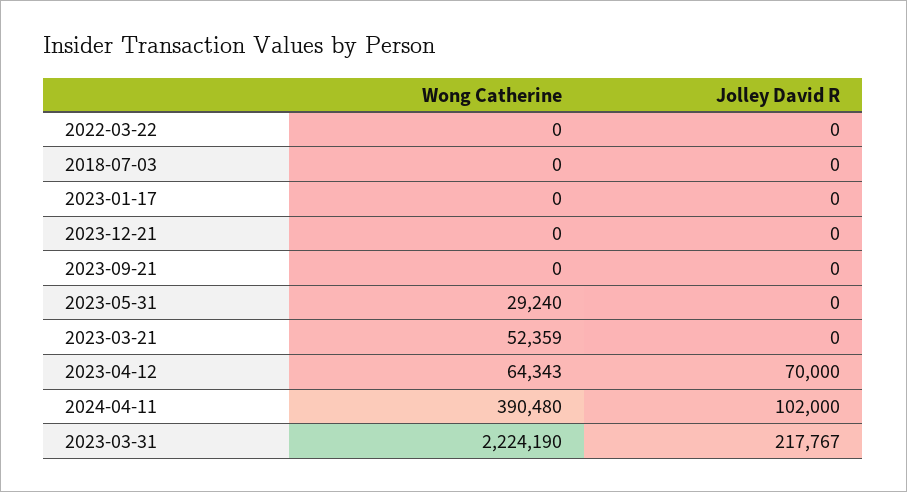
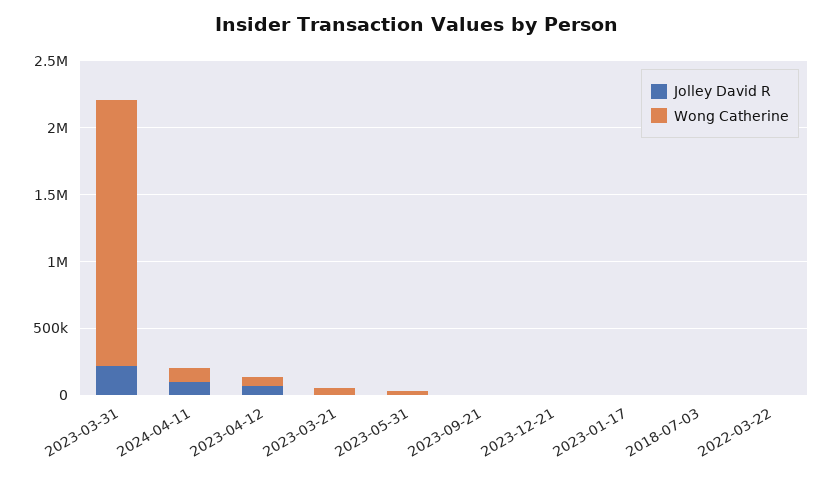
  {
    "Wong Catherine": {
      "2022-03-22": 0,
      "2018-07-03": 0,
      "2023-01-17": 0,
      "2023-12-21": 0,
      "2023-09-21": 0,
      "2023-05-31": 29240,
      "2023-03-21": 52359,
      "2023-04-12": 64343,
-     "2024-04-11": 390480,
+     "2024-04-11": 100000,
-     "2023-03-31": 2224190
+     "2023-03-31": 2000000
    },
    "Jolley David R": {
      "2022-03-22": 0,
      "2018-07-03": 0,
      "2023-01-17": 0,
      "2023-12-21": 0,
      "2023-09-21": 0,
      "2023-05-31": 0,
      "2023-03-21": 0,
      "2023-04-12": 70000,
      "2024-04-11": 102000,
      "2023-03-31": 217767
    }
  }

